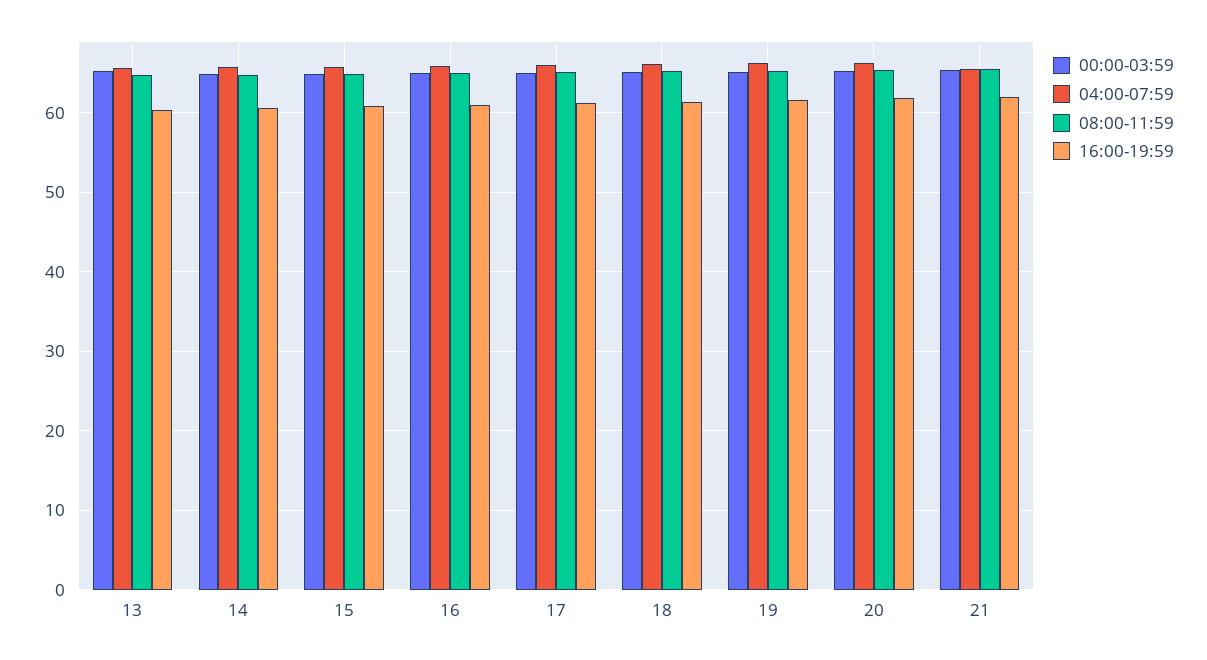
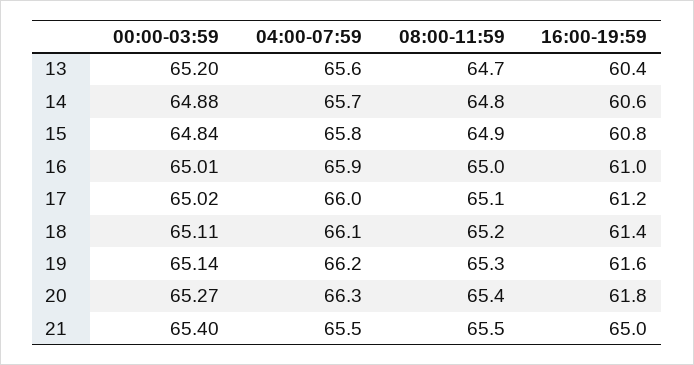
  {
    "00:00-03:59": {
      "13": 65.2,
      "14": 64.88,
      "15": 64.84,
      "16": 65.01,
      "17": 65.02,
      "18": 65.11,
      "19": 65.14,
      "20": 65.27,
      "21": 65.4
    },
    "04:00-07:59": {
      "13": 65.6,
      "14": 65.7,
      "15": 65.8,
      "16": 65.9,
      "17": 66,
      "18": 66.1,
      "19": 66.2,
      "20": 66.3,
      "21": 65.5
    },
    "08:00-11:59": {
      "13": 64.7,
      "14": 64.8,
      "15": 64.9,
      "16": 65,
      "17": 65.1,
      "18": 65.2,
      "19": 65.3,
      "20": 65.4,
      "21": 65.5
    },
    "16:00-19:59": {
      "13": 60.4,
      "14": 60.6,
      "15": 60.8,
      "16": 61,
      "17": 61.2,
      "18": 61.4,
      "19": 61.6,
      "20": 61.8,
-     "21": 62
+     "21": 65
    }
  }

